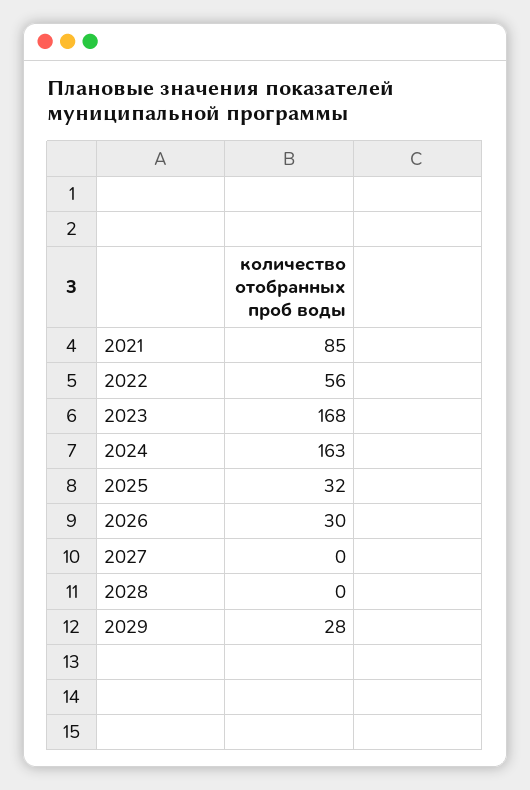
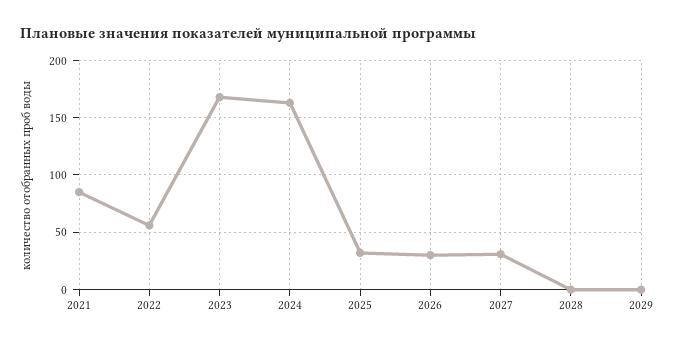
  {
    "2021": 85,
    "2022": 56,
    "2023": 168,
    "2024": 163,
    "2025": 32,
    "2026": 30,
-   "2027": 0,
+   "2027": 30,
    "2028": 0,
-   "2029": 28
+   "2029": 0
  }

